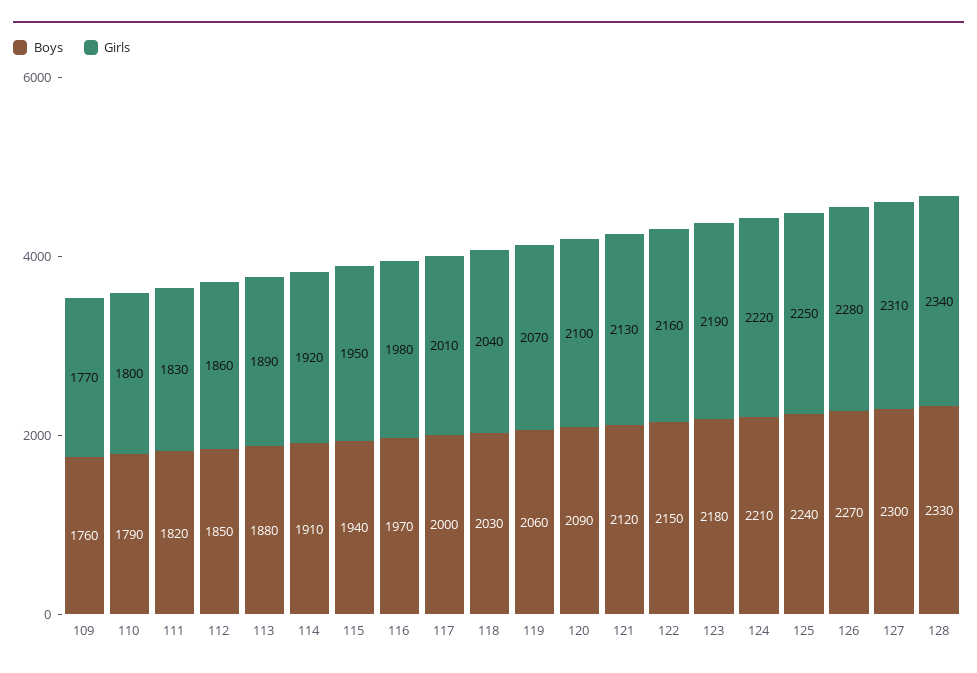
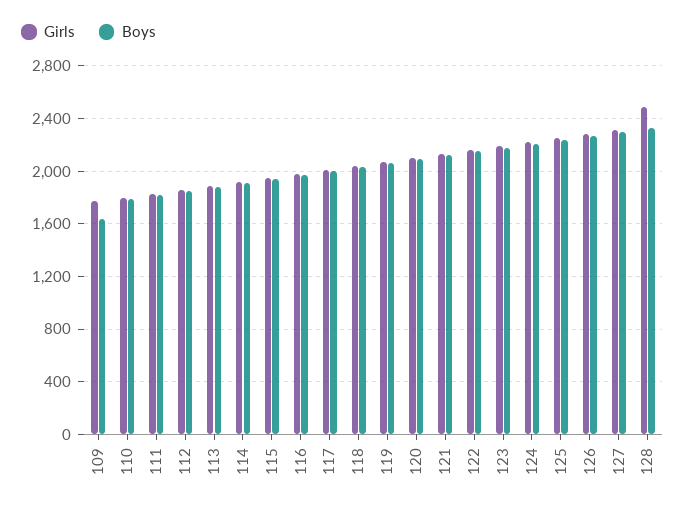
  {
    "Boys": {
-     "109": 1760,
+     "109": 1650,
      "110": 1790,
      "111": 1820,
      "112": 1850,
      "113": 1880,
      "114": 1910,
      "115": 1940,
      "116": 1970,
      "117": 2000,
      "118": 2030,
      "119": 2060,
      "120": 2090,
      "121": 2120,
      "122": 2150,
      "123": 2180,
      "124": 2210,
      "125": 2240,
      "126": 2270,
      "127": 2300,
      "128": 2330
    },
    "Girls": {
      "109": 1770,
      "110": 1800,
      "111": 1830,
      "112": 1860,
      "113": 1890,
      "114": 1920,
      "115": 1950,
      "116": 1980,
      "117": 2010,
      "118": 2040,
      "119": 2070,
      "120": 2100,
      "121": 2130,
      "122": 2160,
      "123": 2190,
      "124": 2220,
      "125": 2250,
      "126": 2280,
      "127": 2310,
-     "128": 2340
+     "128": 2500
    }
  }

